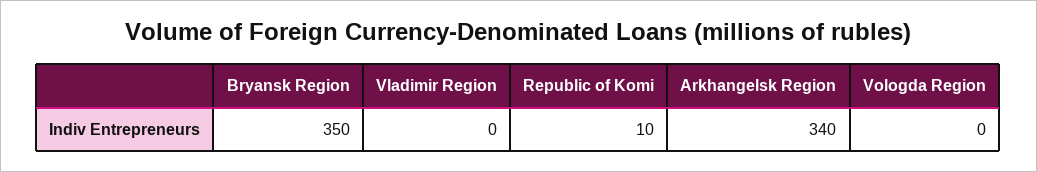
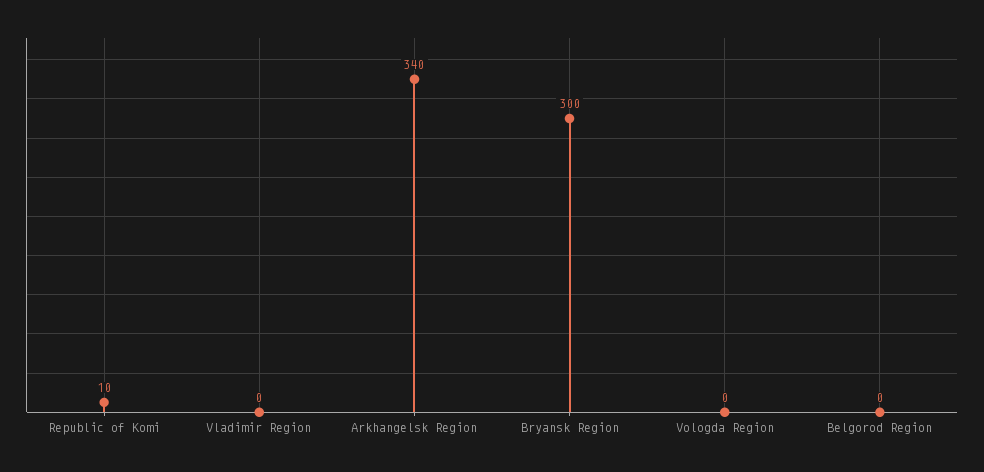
  {
-   "Bryansk Region": 350,
+   "Bryansk Region": 300,
    "Vladimir Region": 0,
    "Republic of Komi": 10,
    "Arkhangelsk Region": 340,
-   "Vologda Region": 0
+   "Vologda Region": 0,
+   "Belgorod Region": 0
  }

